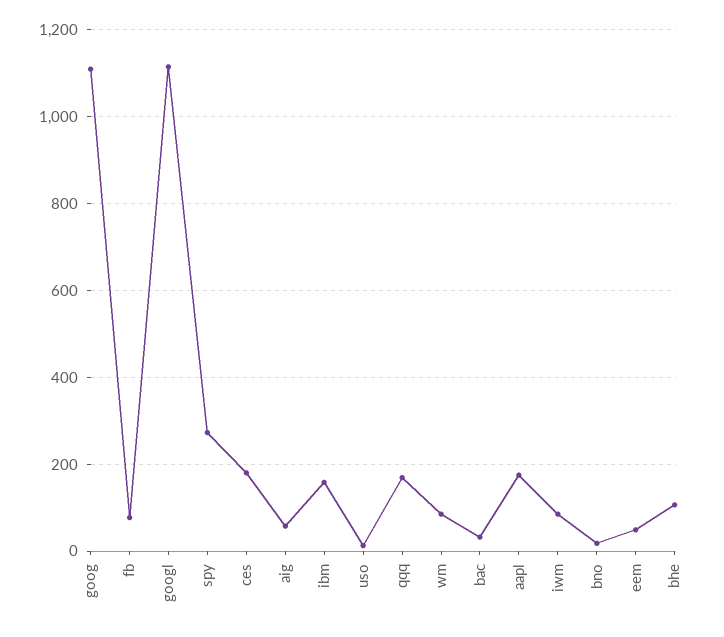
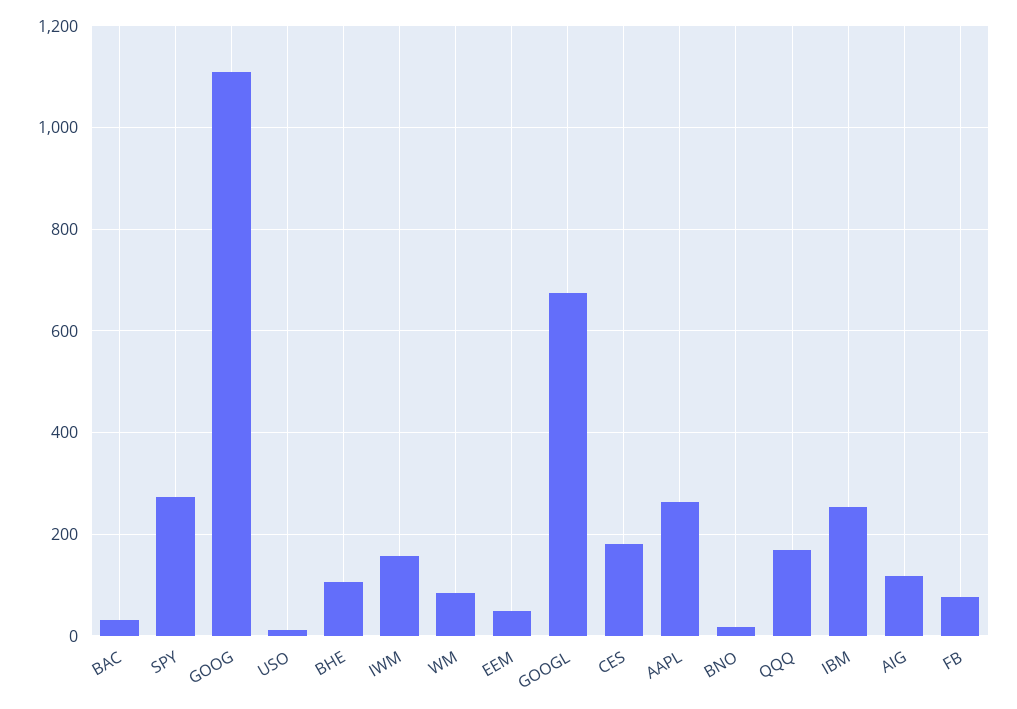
  {
    "goog": 1100,
    "fb": 80,
-   "googl": 1120,
+   "googl": 680,
    "spy": 280,
    "ces": 180,
-   "aig": 60,
+   "aig": 120,
-   "ibm": 160,
+   "ibm": 260,
    "uso": 20,
    "qqq": 160,
    "wm": 80,
    "bac": 40,
-   "aapl": 180,
+   "aapl": 260,
-   "iwm": 80,
+   "iwm": 160,
    "bno": 20,
    "eem": 40,
    "bhe": 100
  }

